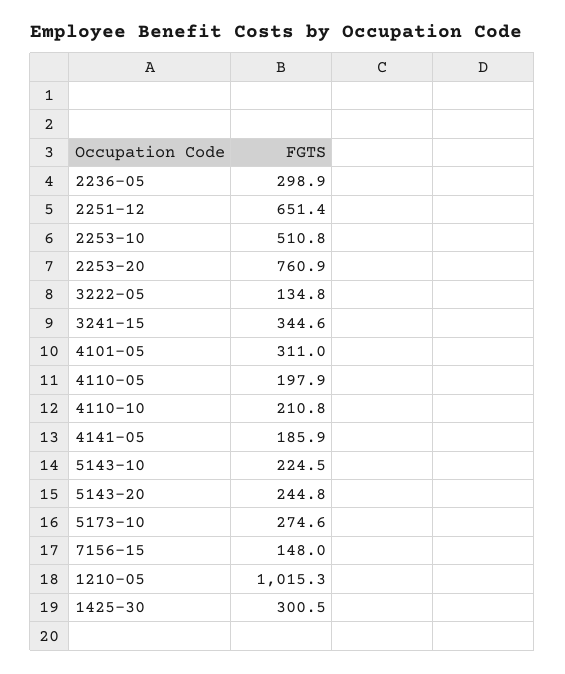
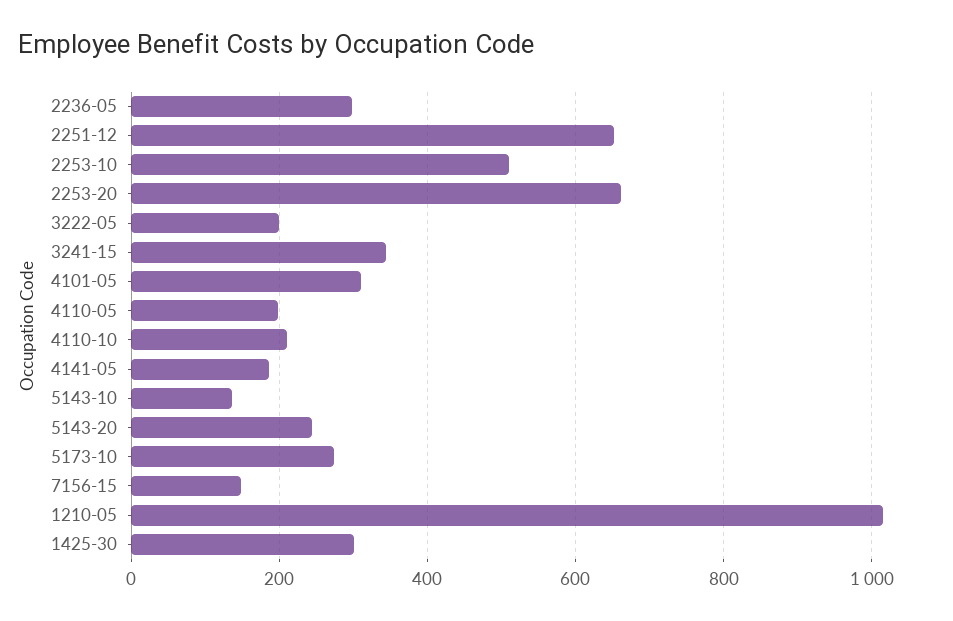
  {
    "2236-05": 298.9,
    "2251-12": 651.4,
    "2253-10": 510.8,
-   "2253-20": 760.9,
+   "2253-20": 660,
-   "3222-05": 134.8,
+   "3222-05": 200,
    "3241-15": 344.6,
    "4101-05": 311,
    "4110-05": 197.9,
    "4110-10": 210.8,
    "4141-05": 185.9,
-   "5143-10": 224.5,
+   "5143-10": 140,
    "5143-20": 244.8,
    "5173-10": 274.6,
    "7156-15": 148,
    "1210-05": 1015.3,
    "1425-30": 300.5
  }

